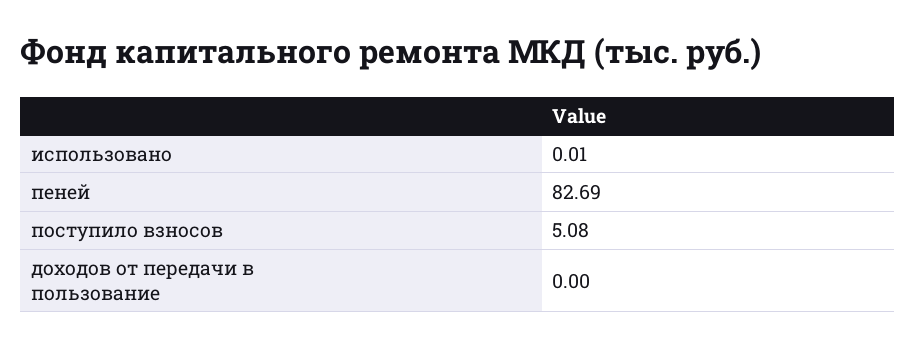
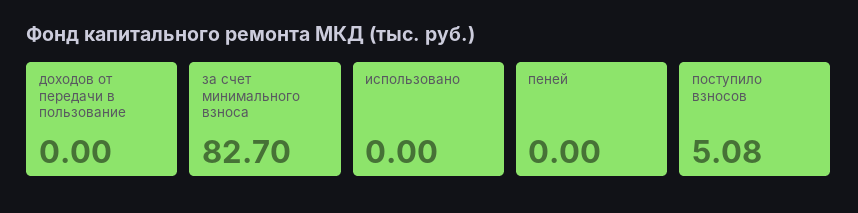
  {
-   "использовано": 0.01,
+   "использовано": 0,
-   "пеней": 82.69,
+   "пеней": 0,
    "поступило взносов": 5.08,
-   "доходов от передачи в пользование": 0
+   "доходов от передачи в пользование": 0,
+   "за счет минимального взноса": 82.7
  }

